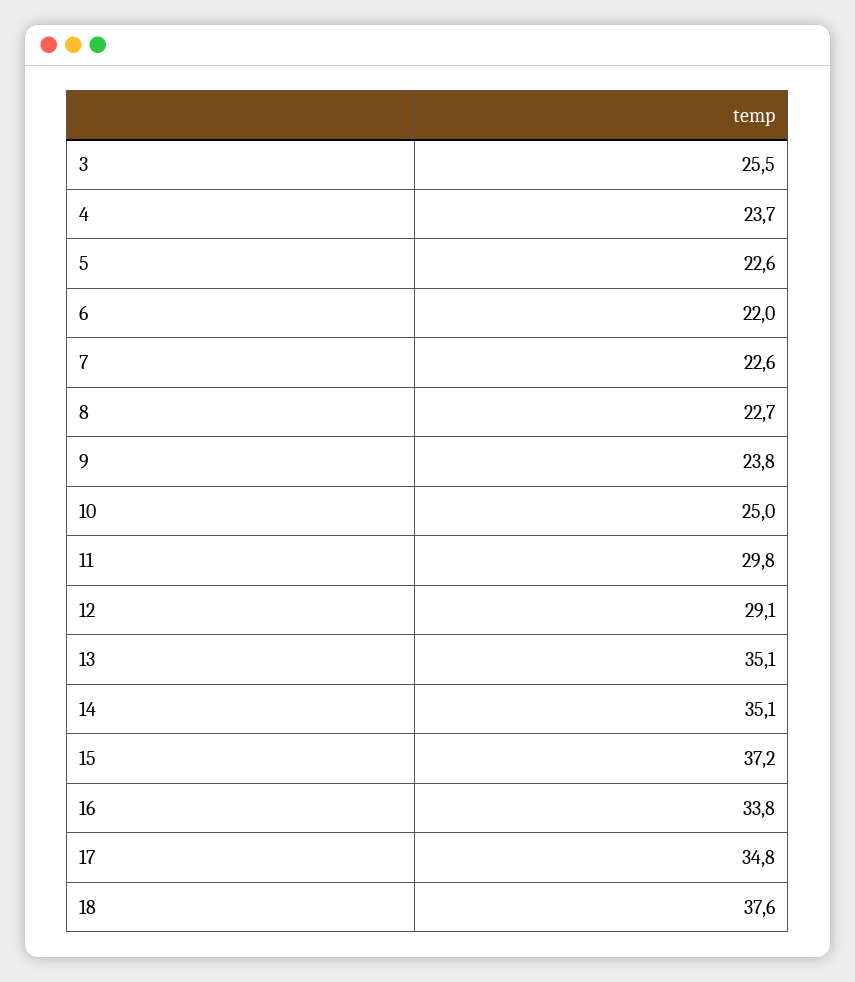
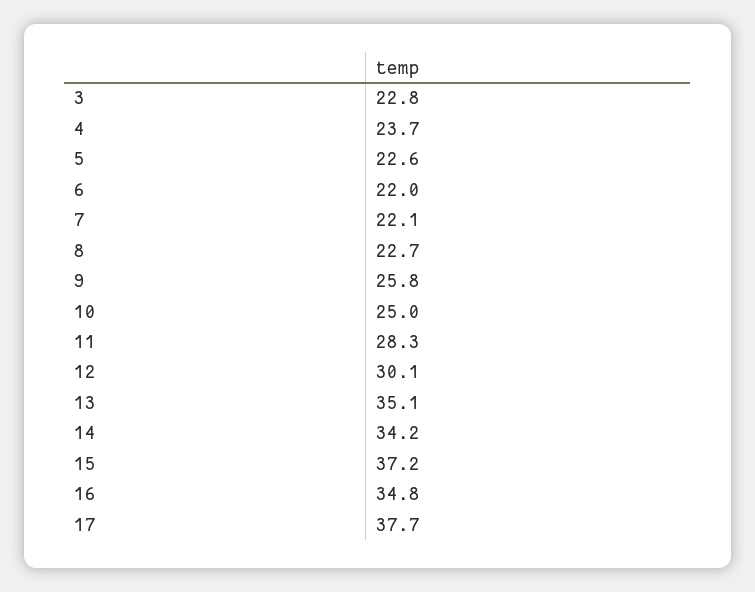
  {
-   "3": 25.5,
+   "3": 22.8,
    "4": 23.7,
    "5": 22.6,
    "6": 22,
-   "7": 22.6,
+   "7": 22.1,
    "8": 22.7,
-   "9": 23.8,
+   "9": 25.8,
    "10": 25,
-   "11": 29.8,
+   "11": 28.3,
-   "12": 29.1,
+   "12": 30.1,
    "13": 35.1,
-   "14": 35.1,
+   "14": 34.2,
    "15": 37.2,
-   "16": 33.8,
+   "16": 34.8,
-   "17": 34.8,
+   "17": 37.7
-   "18": 37.6
  }

